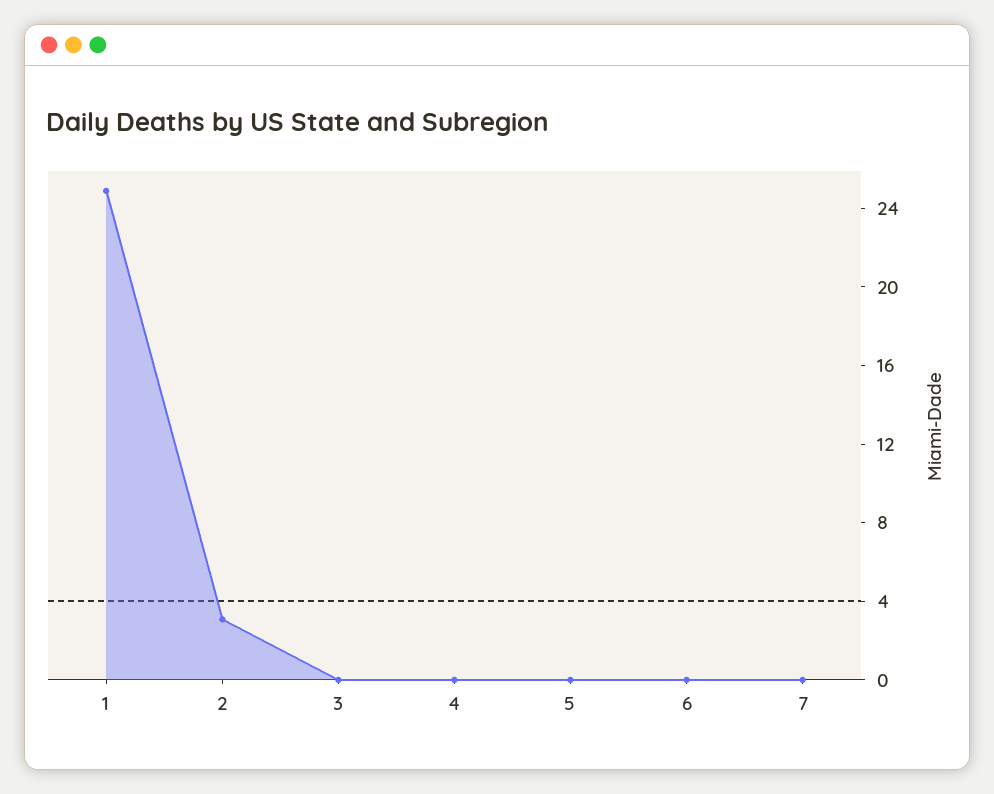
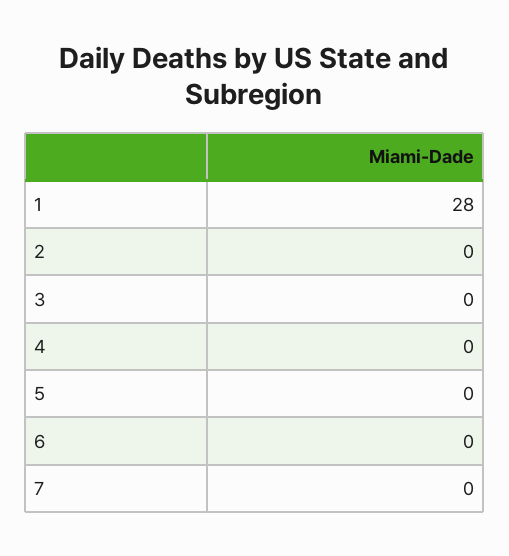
  {
-   "1": 25,
+   "1": 28,
-   "2": 3,
+   "2": 0,
    "3": 0,
    "4": 0,
    "5": 0,
    "6": 0,
    "7": 0
  }

